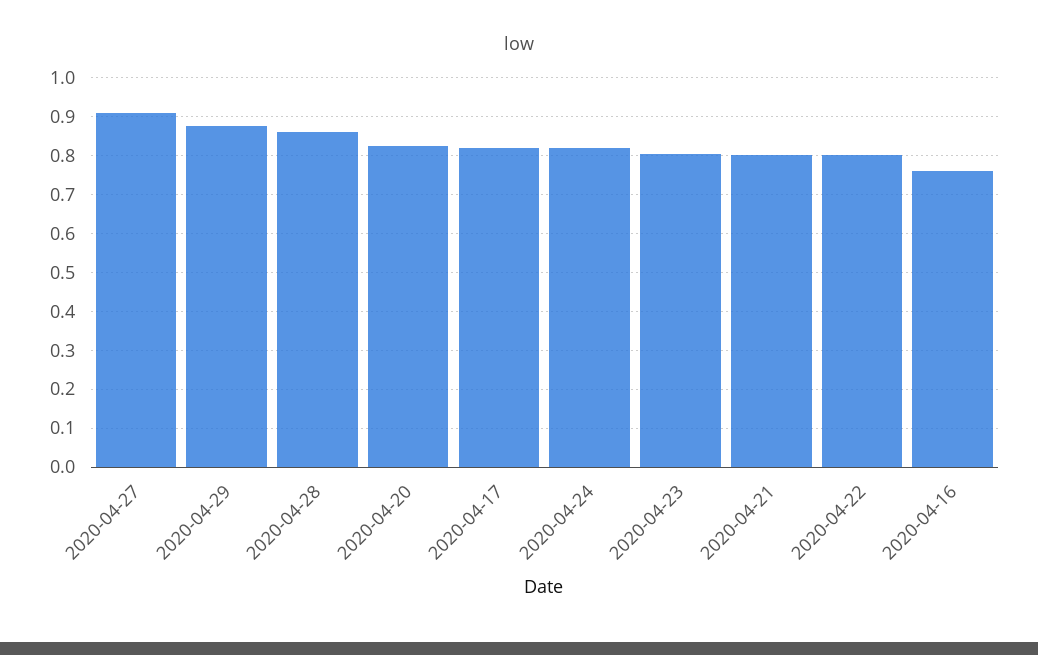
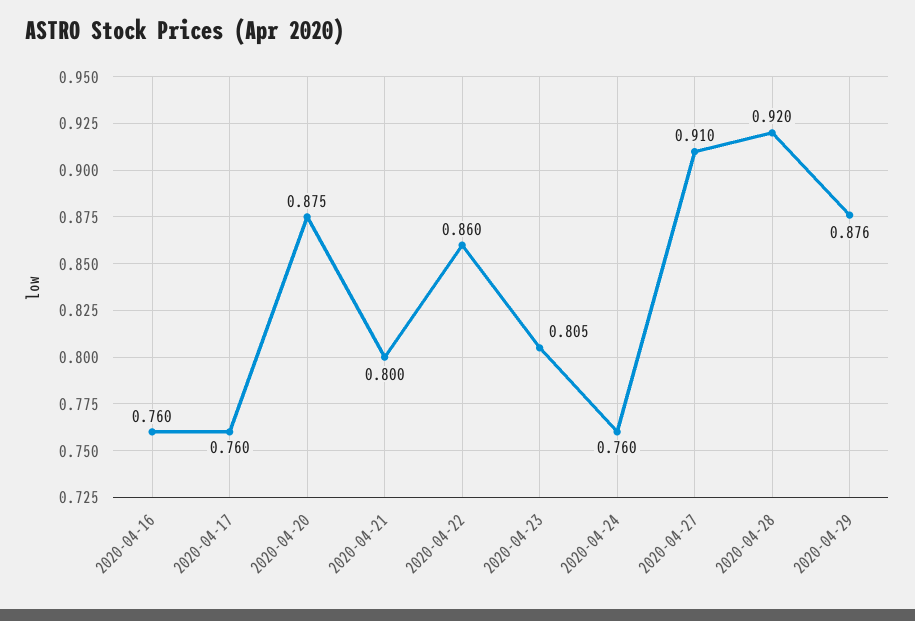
  {
    "2020-04-27": 0.91,
    "2020-04-29": 0.876,
-   "2020-04-28": 0.86,
+   "2020-04-28": 0.92,
-   "2020-04-20": 0.82,
+   "2020-04-20": 0.875,
-   "2020-04-17": 0.82,
+   "2020-04-17": 0.76,
-   "2020-04-24": 0.82,
+   "2020-04-24": 0.76,
    "2020-04-23": 0.805,
    "2020-04-21": 0.8,
-   "2020-04-22": 0.8,
+   "2020-04-22": 0.86,
    "2020-04-16": 0.76
  }

